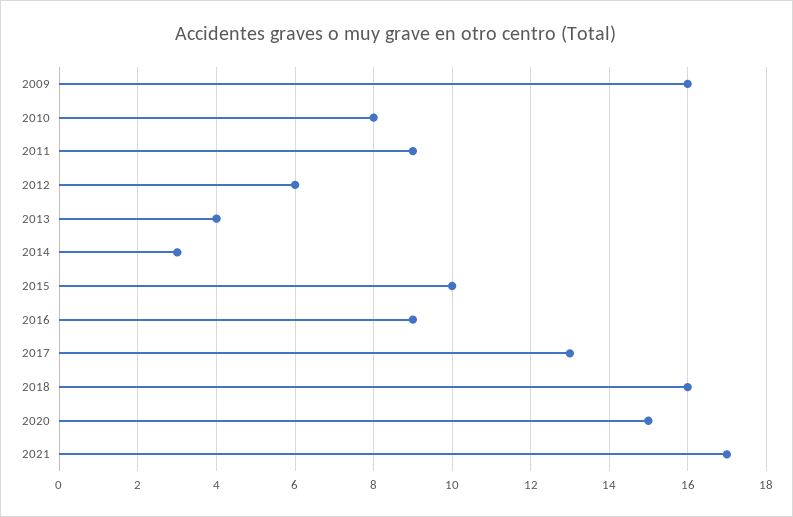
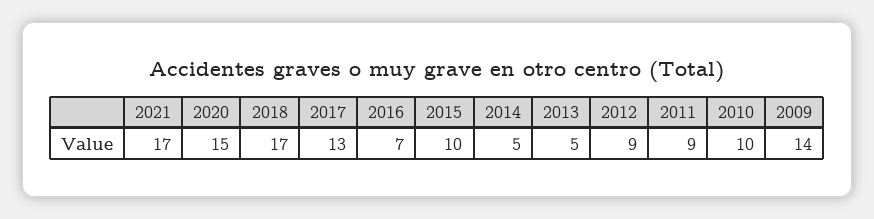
  {
-   "2009": 16,
+   "2009": 14,
-   "2010": 8,
+   "2010": 10,
    "2011": 9,
-   "2012": 6,
+   "2012": 9,
-   "2013": 4,
+   "2013": 5,
-   "2014": 3,
+   "2014": 5,
    "2015": 10,
-   "2016": 9,
+   "2016": 7,
    "2017": 13,
-   "2018": 16,
+   "2018": 17,
    "2020": 15,
    "2021": 17
  }

